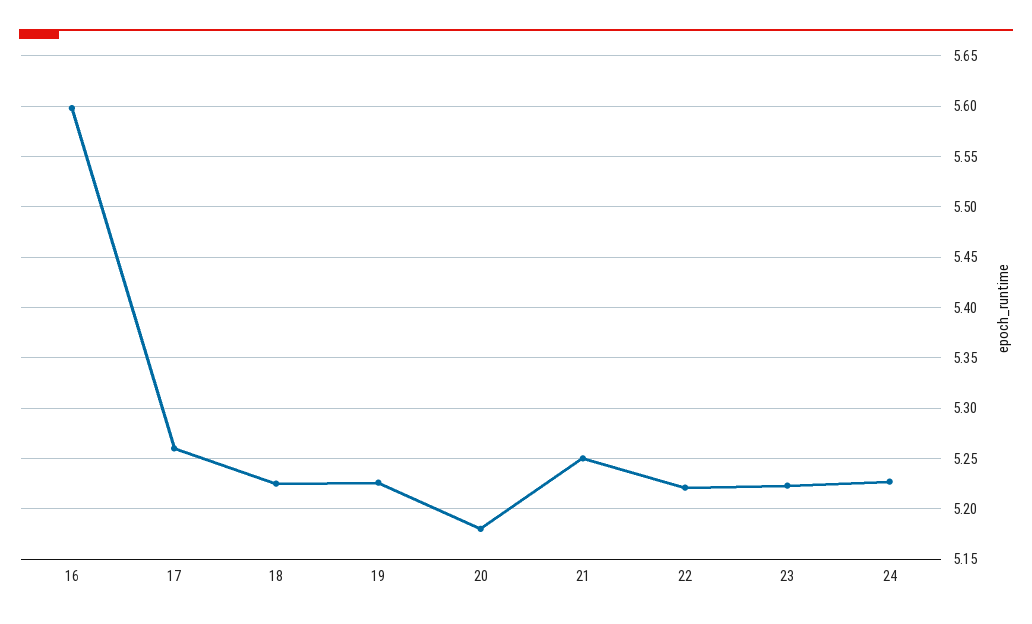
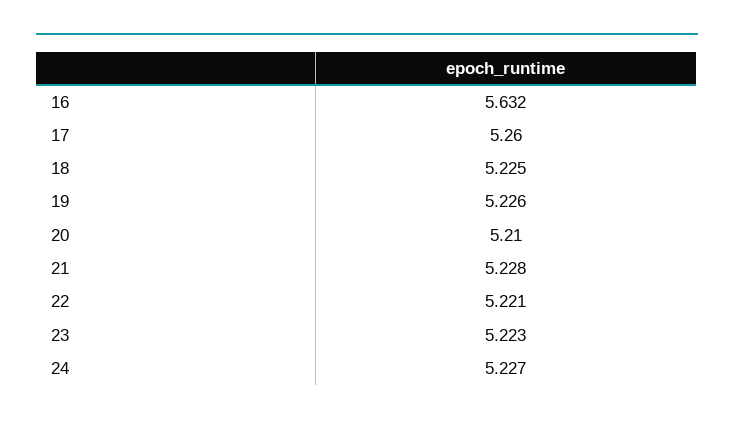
  {
-   "16": 5.6,
+   "16": 5.632,
    "17": 5.26,
    "18": 5.225,
    "19": 5.226,
-   "20": 5.18,
+   "20": 5.21,
-   "21": 5.25,
+   "21": 5.228,
    "22": 5.221,
    "23": 5.223,
    "24": 5.227
  }

